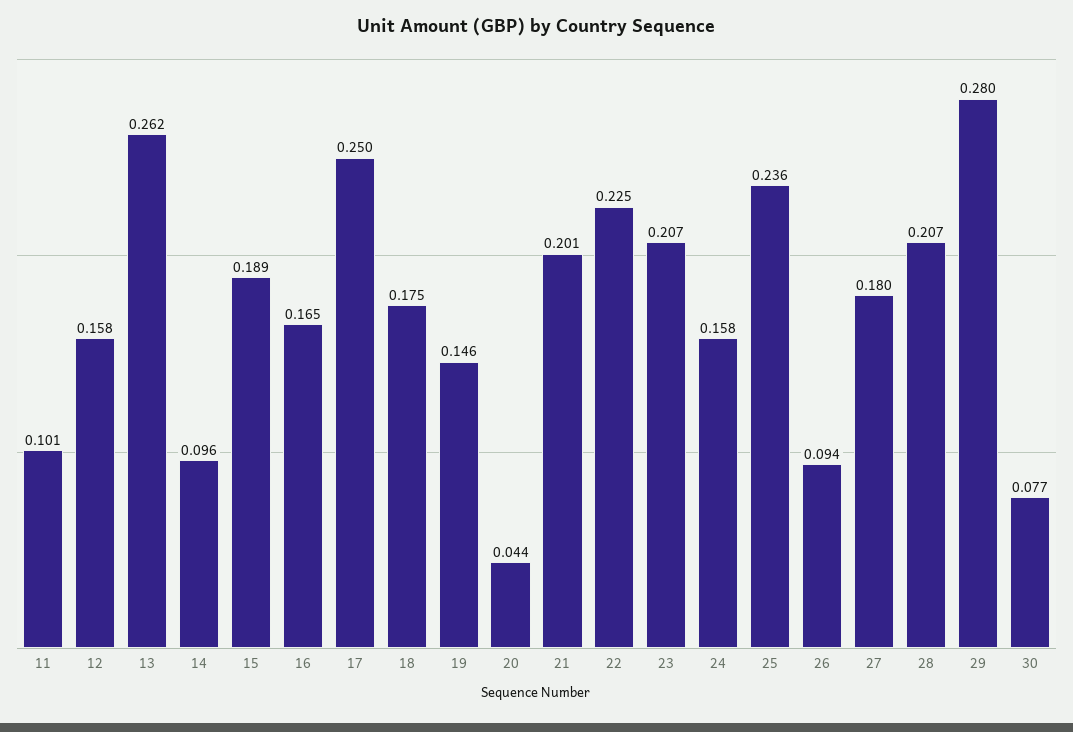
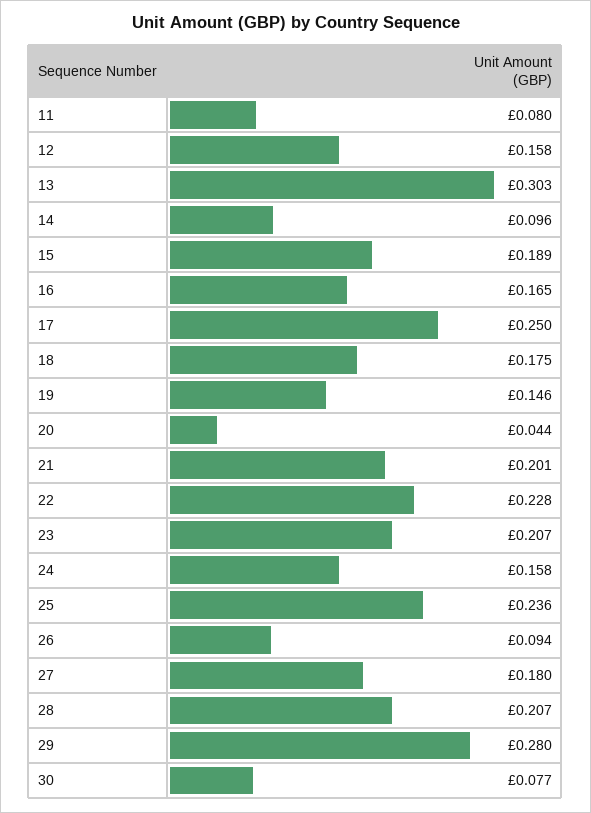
  {
-   "11": 0.101,
+   "11": 0.08,
    "12": 0.158,
-   "13": 0.262,
+   "13": 0.303,
    "14": 0.096,
    "15": 0.189,
    "16": 0.165,
    "17": 0.25,
    "18": 0.175,
    "19": 0.146,
    "20": 0.044,
    "21": 0.201,
-   "22": 0.225,
+   "22": 0.228,
    "23": 0.207,
    "24": 0.158,
    "25": 0.236,
    "26": 0.094,
    "27": 0.18,
    "28": 0.207,
    "29": 0.28,
    "30": 0.077
  }

